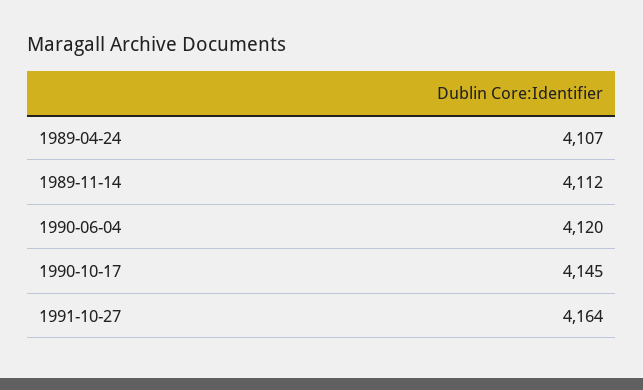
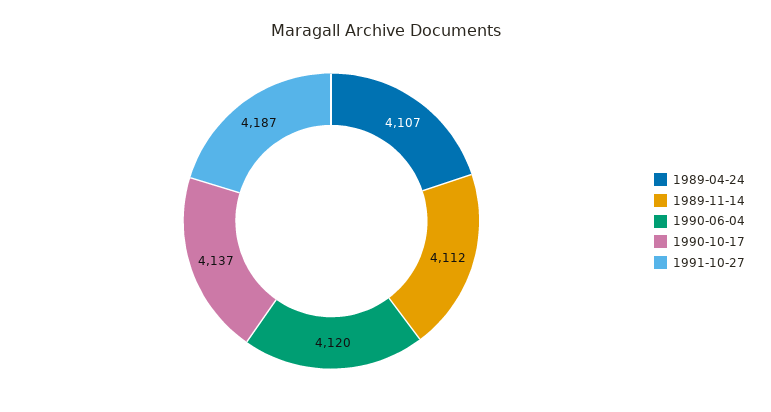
  {
    "1989-04-24": 4107,
    "1989-11-14": 4112,
    "1990-06-04": 4120,
-   "1990-10-17": 4145,
+   "1990-10-17": 4137,
-   "1991-10-27": 4164
+   "1991-10-27": 4187
  }

